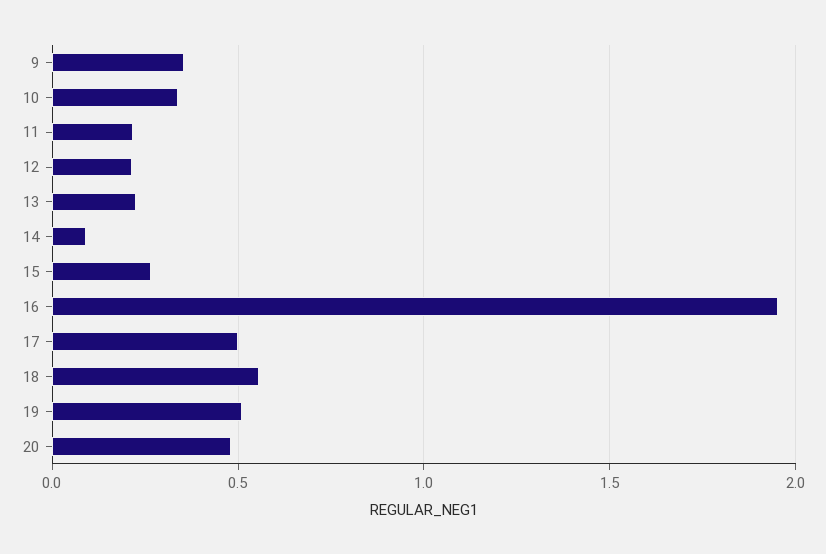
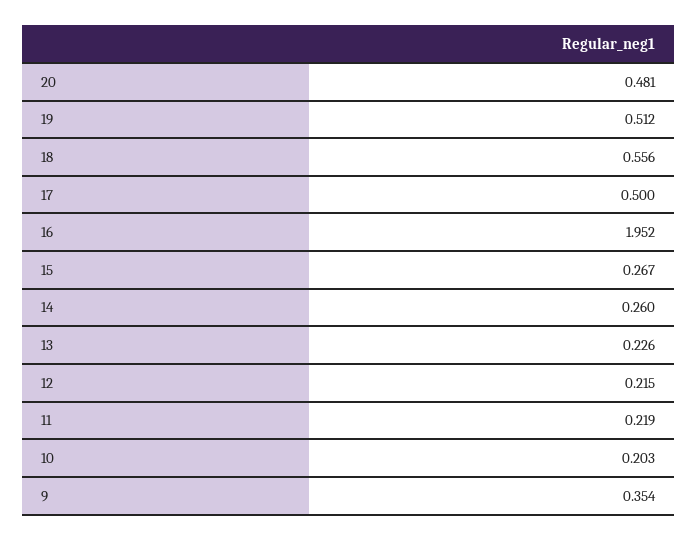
  {
    "9": 0.354,
-   "10": 0.35,
+   "10": 0.203,
    "11": 0.219,
    "12": 0.215,
    "13": 0.226,
-   "14": 0.1,
+   "14": 0.26,
    "15": 0.267,
    "16": 1.952,
    "17": 0.5,
    "18": 0.556,
    "19": 0.512,
    "20": 0.481
  }

